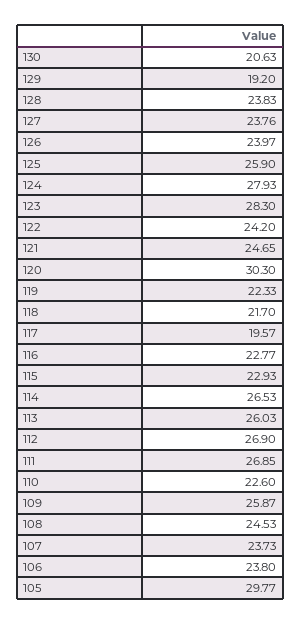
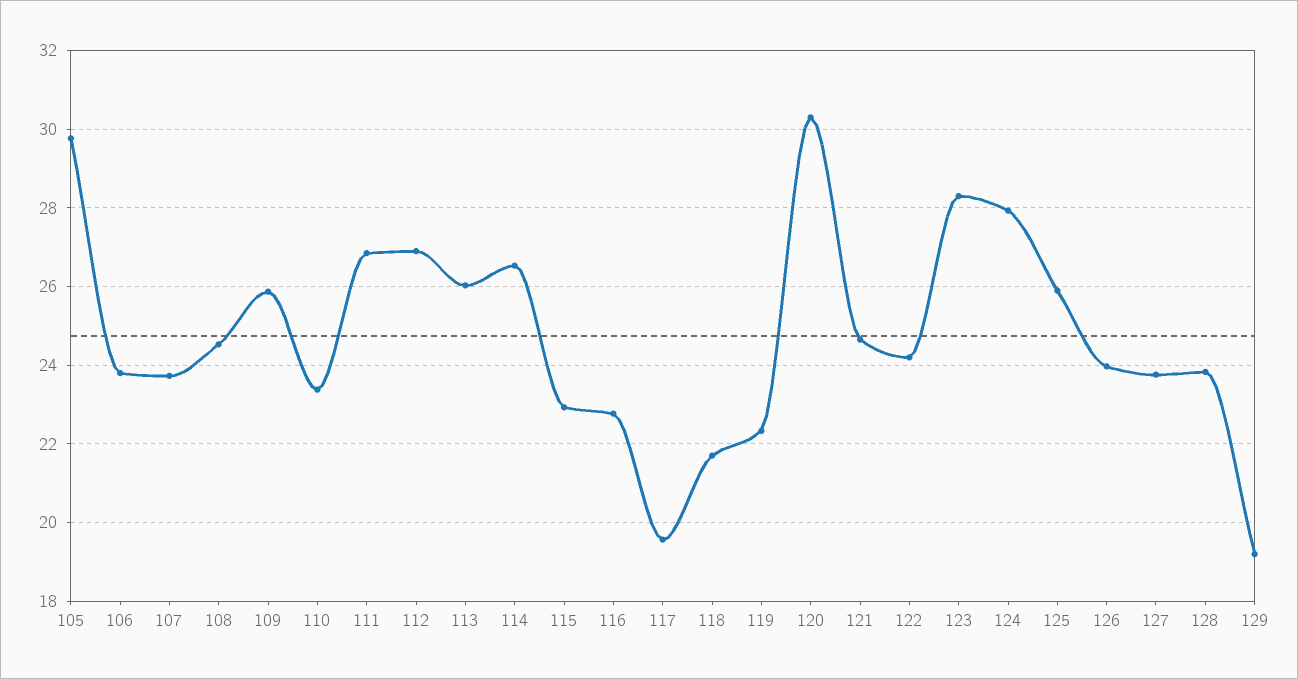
  {
-   "130": 20.63,
    "129": 19.2,
    "128": 23.83,
    "127": 23.76,
    "126": 23.97,
    "125": 25.9,
    "124": 27.93,
    "123": 28.3,
    "122": 24.2,
    "121": 24.65,
    "120": 30.3,
    "119": 22.33,
    "118": 21.7,
    "117": 19.57,
    "116": 22.77,
    "115": 22.93,
    "114": 26.53,
    "113": 26.03,
    "112": 26.9,
    "111": 26.85,
-   "110": 22.6,
+   "110": 23.4,
    "109": 25.87,
    "108": 24.53,
    "107": 23.73,
    "106": 23.8,
    "105": 29.77
  }

